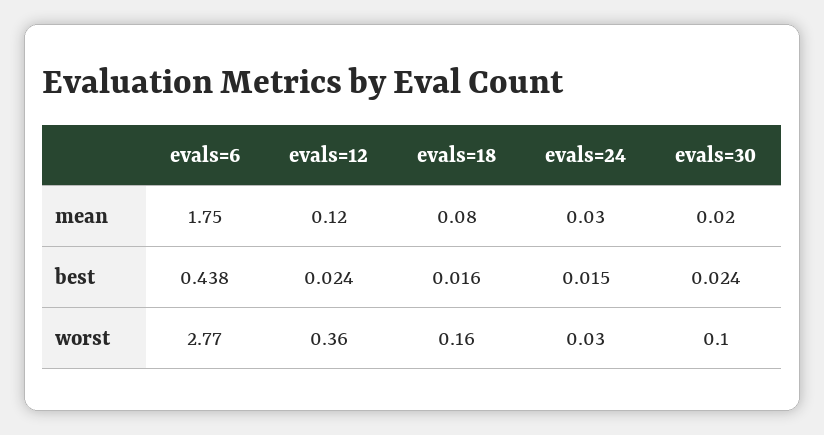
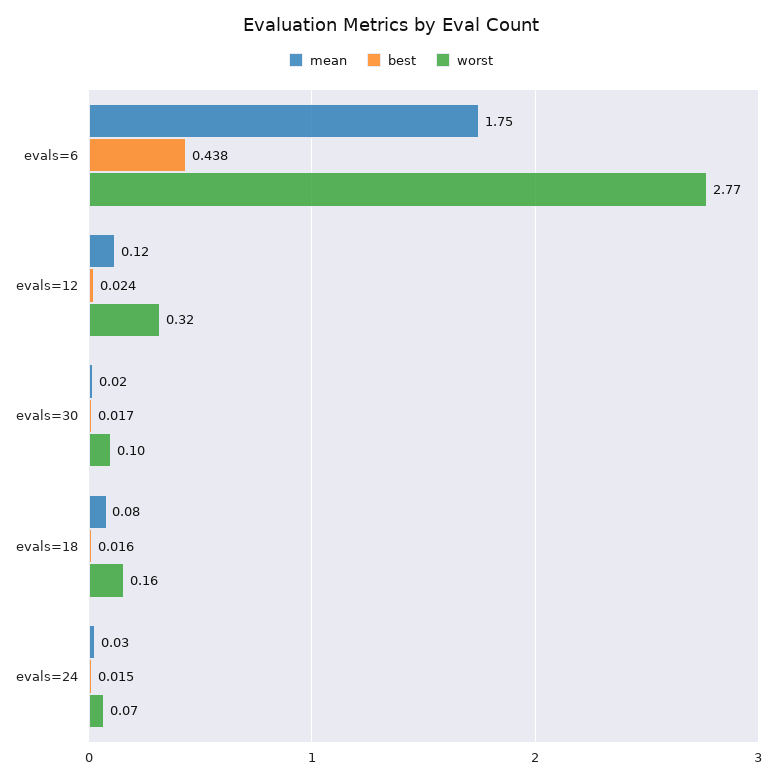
  {
    "mean": {
      "evals=6": 1.75,
      "evals=12": 0.12,
      "evals=18": 0.08,
      "evals=24": 0.03,
      "evals=30": 0.02
    },
    "best": {
      "evals=6": 0.438,
      "evals=12": 0.024,
      "evals=18": 0.016,
      "evals=24": 0.015,
-     "evals=30": 0.024
+     "evals=30": 0.017
    },
    "worst": {
      "evals=6": 2.77,
-     "evals=12": 0.36,
+     "evals=12": 0.32,
      "evals=18": 0.16,
-     "evals=24": 0.03,
+     "evals=24": 0.07,
      "evals=30": 0.1
    }
  }

